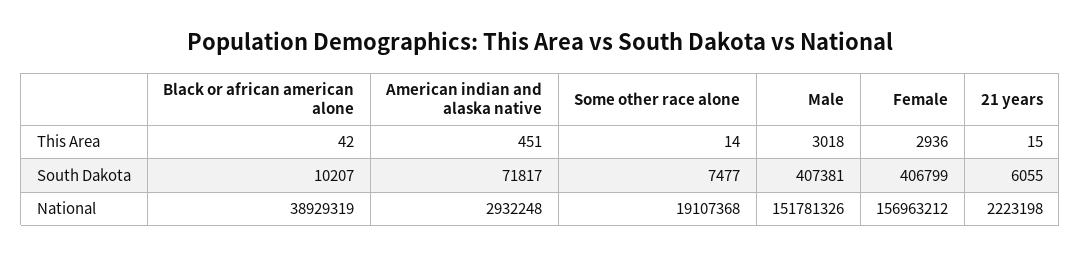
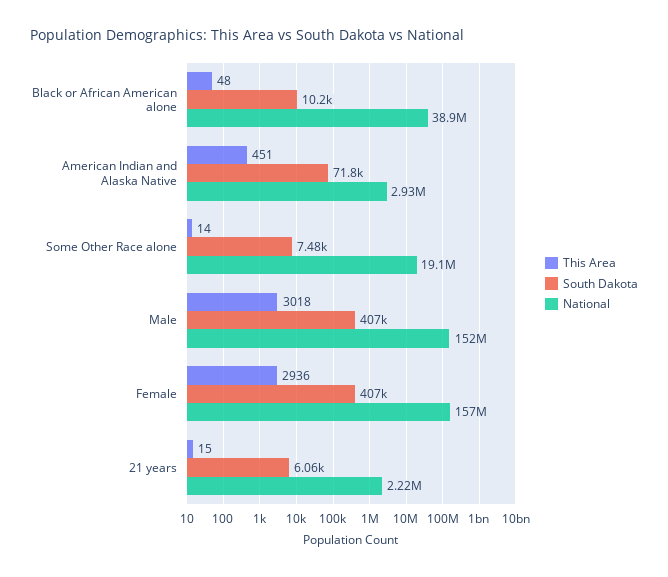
  {
    "This Area": {
-     "Black or african american alone": 42,
+     "Black or african american alone": 48,
      "American indian and alaska native": 451,
      "Some other race alone": 14,
      "Male": 3018,
      "Female": 2936,
      "21 years": 15
    },
    "South Dakota": {
      "Black or african american alone": 10207,
      "American indian and alaska native": 71817,
      "Some other race alone": 7477,
      "Male": 407381,
      "Female": 406799,
      "21 years": 6055
    },
    "National": {
      "Black or african american alone": 38929319,
      "American indian and alaska native": 2932248,
      "Some other race alone": 19107368,
      "Male": 151781326,
      "Female": 156963212,
      "21 years": 2223198
    }
  }

